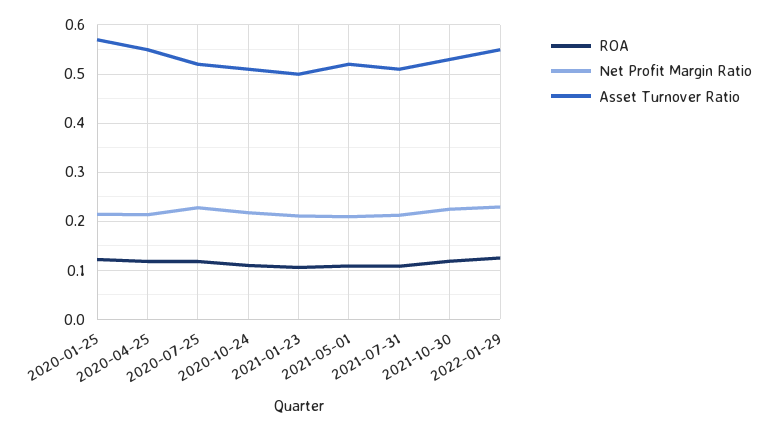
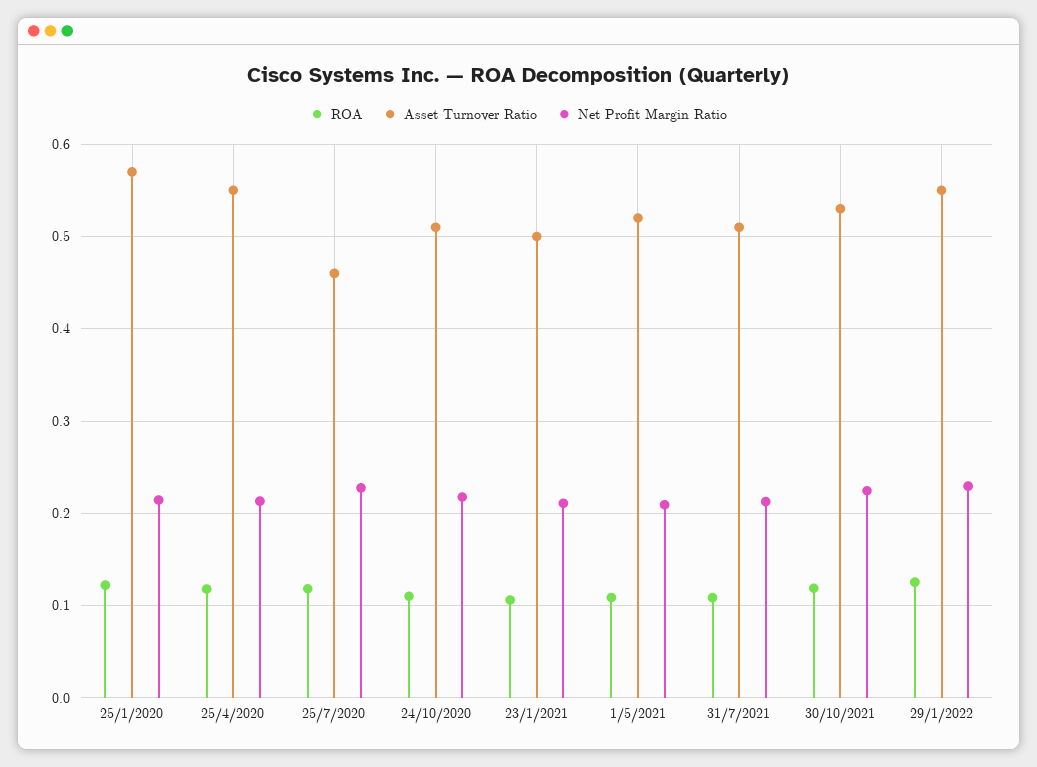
  {
    "ROA": {
      "2020-01-25": 0.12,
      "2020-04-25": 0.12,
      "2020-07-25": 0.12,
      "2020-10-24": 0.11,
      "2021-01-23": 0.11,
      "2021-05-01": 0.11,
      "2021-07-31": 0.11,
      "2021-10-30": 0.12,
      "2022-01-29": 0.13
    },
    "Net Profit Margin Ratio": {
      "2020-01-25": 0.21,
      "2020-04-25": 0.21,
      "2020-07-25": 0.23,
      "2020-10-24": 0.22,
      "2021-01-23": 0.21,
      "2021-05-01": 0.21,
      "2021-07-31": 0.21,
      "2021-10-30": 0.22,
      "2022-01-29": 0.23
    },
    "Asset Turnover Ratio": {
      "2020-01-25": 0.57,
      "2020-04-25": 0.55,
-     "2020-07-25": 0.52,
+     "2020-07-25": 0.46,
      "2020-10-24": 0.51,
      "2021-01-23": 0.5,
      "2021-05-01": 0.52,
      "2021-07-31": 0.51,
      "2021-10-30": 0.53,
      "2022-01-29": 0.55
    }
  }

